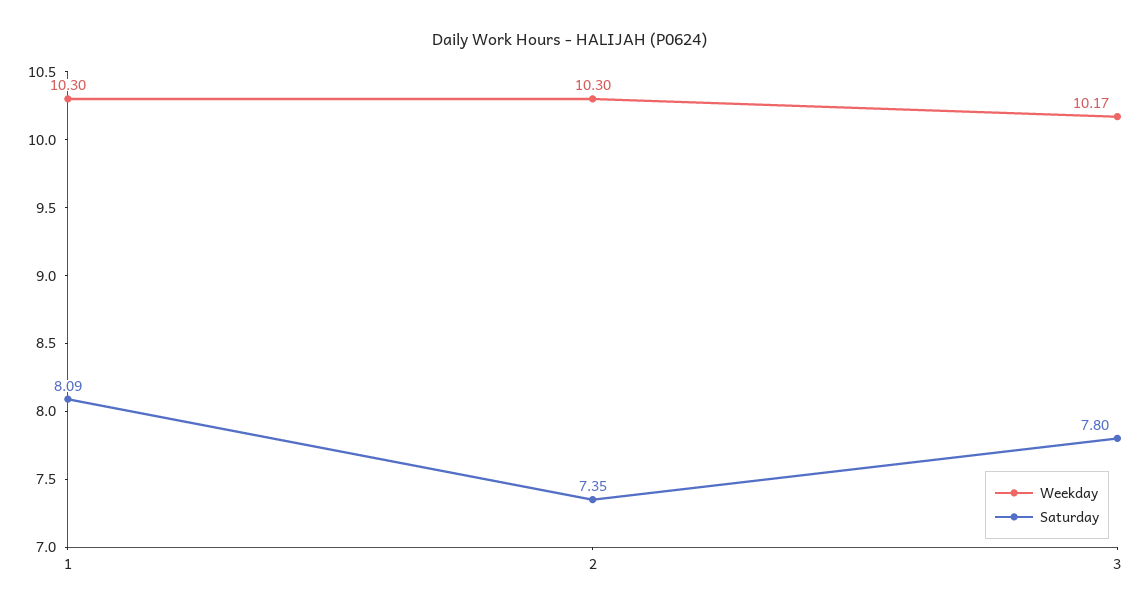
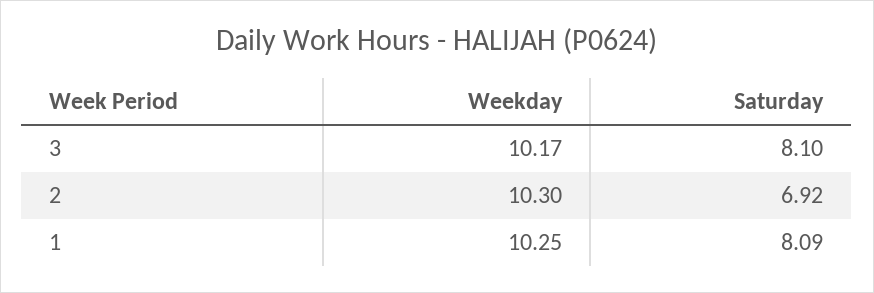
  {
    "Weekday": {
-     "1": 10.3,
+     "1": 10.25,
      "2": 10.3,
      "3": 10.17
    },
    "Saturday": {
      "1": 8.09,
-     "2": 7.35,
+     "2": 6.92,
-     "3": 7.8
+     "3": 8.1
    }
  }

